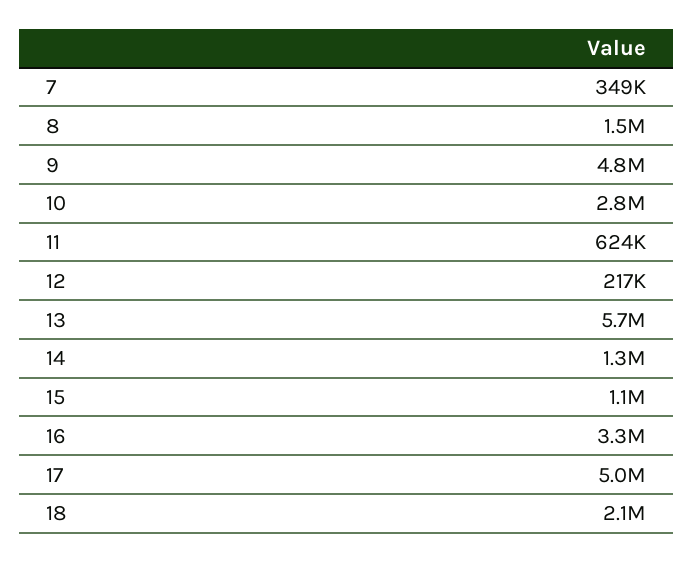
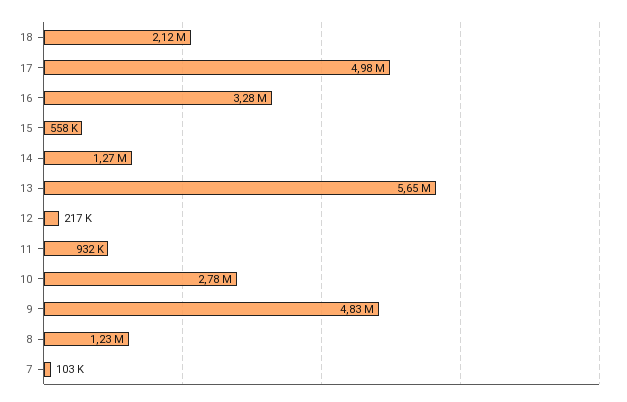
  {
-   "7": 349000,
+   "7": 103000,
-   "8": 1500000,
+   "8": 1230000,
    "9": 4830000,
    "10": 2780000,
-   "11": 624000,
+   "11": 932000,
    "12": 217000,
    "13": 5650000,
    "14": 1270000,
-   "15": 1100000,
+   "15": 558000,
    "16": 3280000,
    "17": 4980000,
    "18": 2120000
  }

